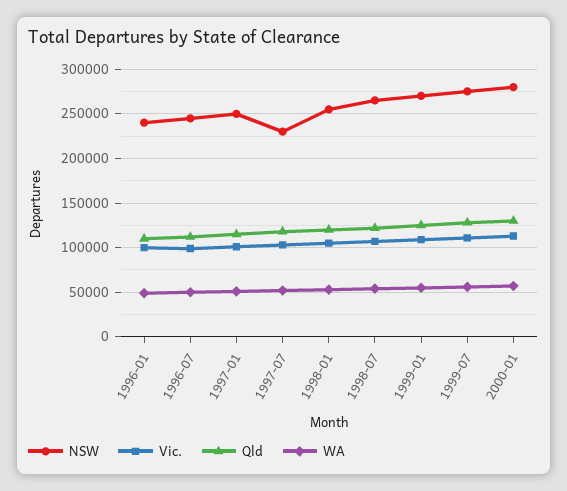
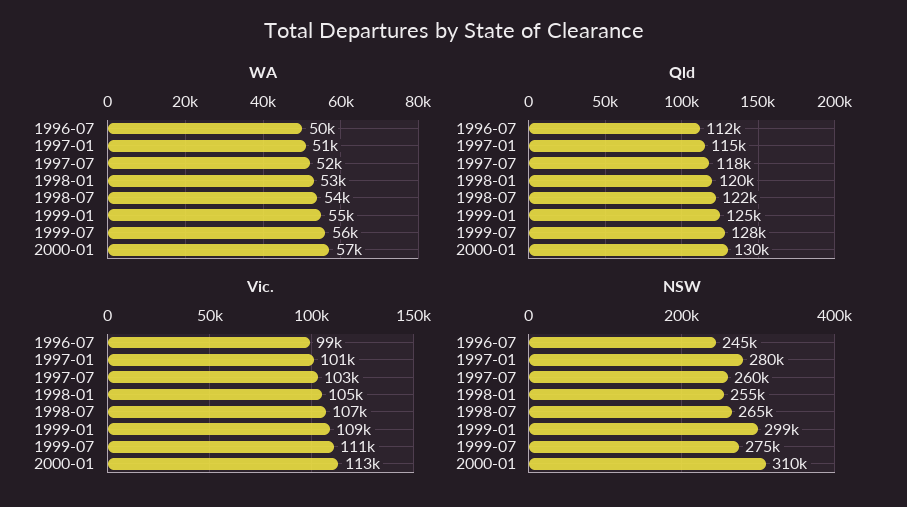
  {
    "NSW": {
-     "1996-01": 240000,
      "1996-07": 245000,
-     "1997-01": 250000,
+     "1997-01": 280000,
-     "1997-07": 230000,
+     "1997-07": 260000,
      "1998-01": 255000,
      "1998-07": 265000,
-     "1999-01": 270000,
+     "1999-01": 299000,
      "1999-07": 275000,
-     "2000-01": 280000
+     "2000-01": 310000
    },
    "Vic.": {
-     "1996-01": 100000,
      "1996-07": 99000,
      "1997-01": 101000,
      "1997-07": 103000,
      "1998-01": 105000,
      "1998-07": 107000,
      "1999-01": 109000,
      "1999-07": 111000,
      "2000-01": 113000
    },
    "Qld": {
-     "1996-01": 110000,
      "1996-07": 112000,
      "1997-01": 115000,
      "1997-07": 118000,
      "1998-01": 120000,
      "1998-07": 122000,
      "1999-01": 125000,
      "1999-07": 128000,
      "2000-01": 130000
    },
    "WA": {
-     "1996-01": 50000,
      "1996-07": 50000,
      "1997-01": 51000,
      "1997-07": 52000,
      "1998-01": 53000,
      "1998-07": 54000,
      "1999-01": 55000,
      "1999-07": 56000,
      "2000-01": 57000
    }
  }

